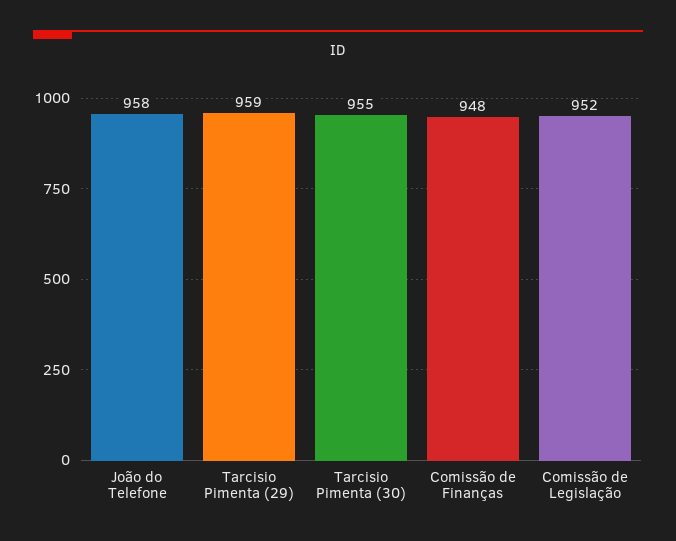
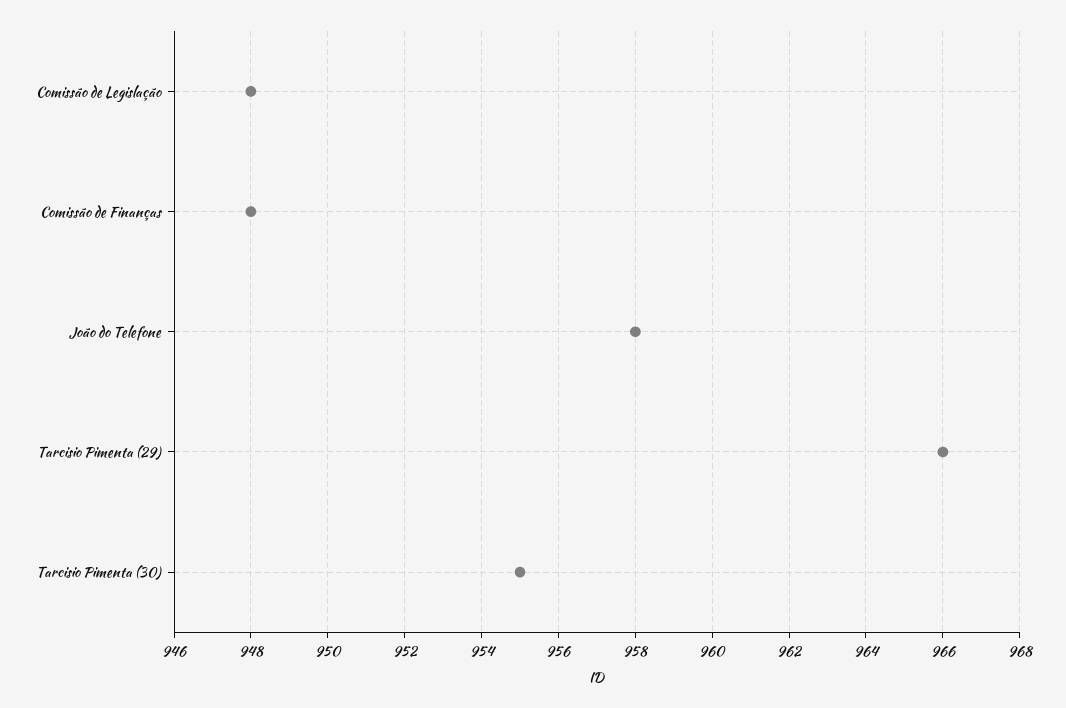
  {
    "João do Telefone": 958,
-   "Tarcisio Pimenta (29)": 959,
+   "Tarcisio Pimenta (29)": 966,
    "Tarcisio Pimenta (30)": 955,
    "Comissão de Finanças": 948,
-   "Comissão de Legislação": 952
+   "Comissão de Legislação": 948
  }

